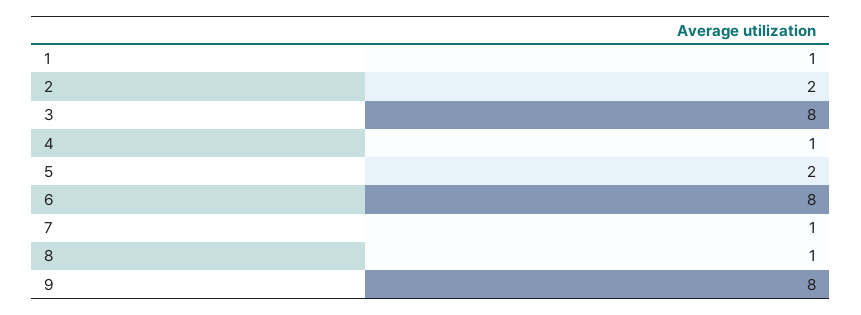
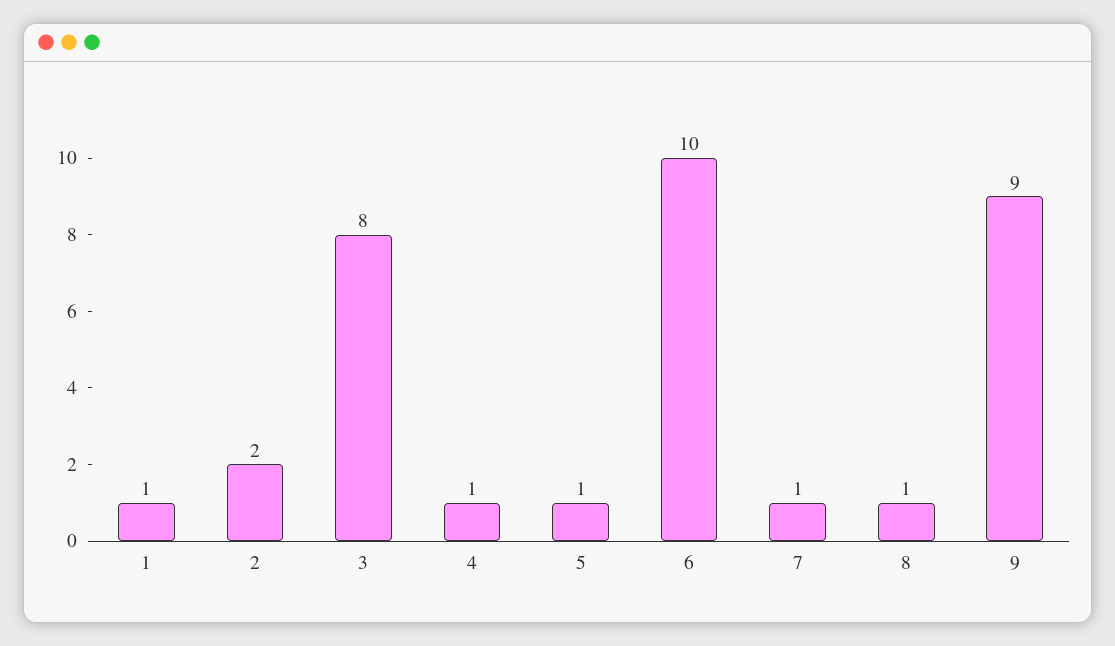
  {
    "1": 1,
    "2": 2,
    "3": 8,
    "4": 1,
-   "5": 2,
+   "5": 1,
-   "6": 8,
+   "6": 10,
    "7": 1,
    "8": 1,
-   "9": 8
+   "9": 9
  }

